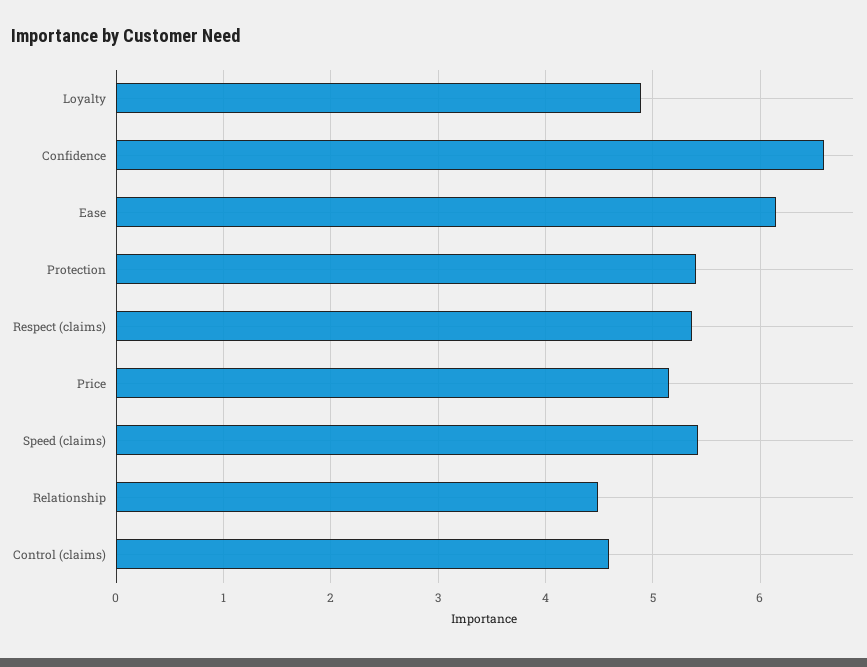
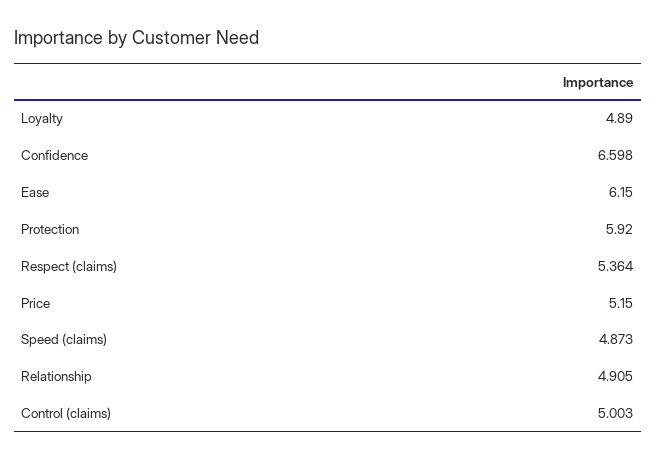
  {
    "Loyalty": 4.89,
    "Confidence": 6.598,
    "Ease": 6.15,
-   "Protection": 5.4,
+   "Protection": 5.92,
    "Respect (claims)": 5.364,
    "Price": 5.15,
-   "Speed (claims)": 5.4,
+   "Speed (claims)": 4.873,
-   "Relationship": 4.5,
+   "Relationship": 4.905,
-   "Control (claims)": 4.6
+   "Control (claims)": 5.003
  }

